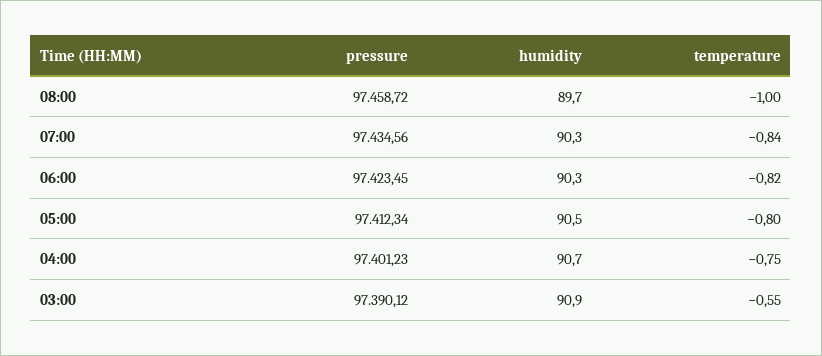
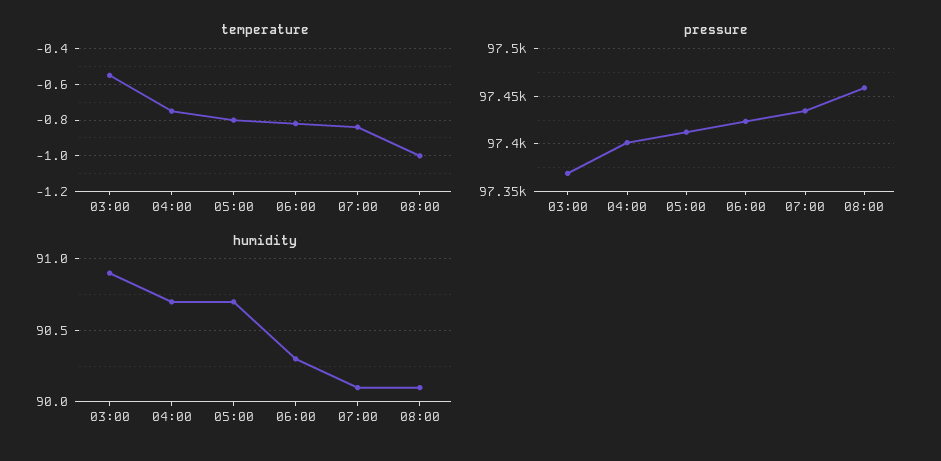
  {
    "pressure": {
      "08:00": 97458.72,
      "07:00": 97434.56,
      "06:00": 97423.45,
      "05:00": 97412.34,
      "04:00": 97401.23,
-     "03:00": 97390.12
+     "03:00": 97370
    },
    "humidity": {
-     "08:00": 89.7,
+     "08:00": 90.1,
-     "07:00": 90.3,
+     "07:00": 90.1,
      "06:00": 90.3,
-     "05:00": 90.5,
+     "05:00": 90.7,
      "04:00": 90.7,
      "03:00": 90.9
    },
    "temperature": {
      "08:00": -1,
      "07:00": -0.84,
      "06:00": -0.82,
      "05:00": -0.8,
      "04:00": -0.75,
      "03:00": -0.55
    }
  }

